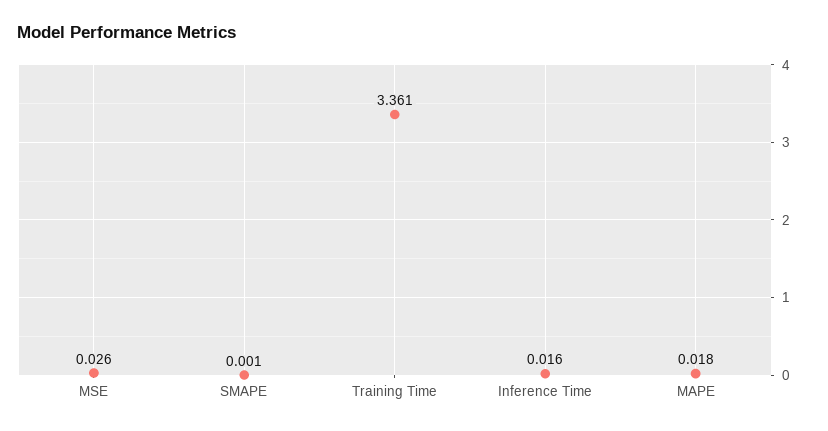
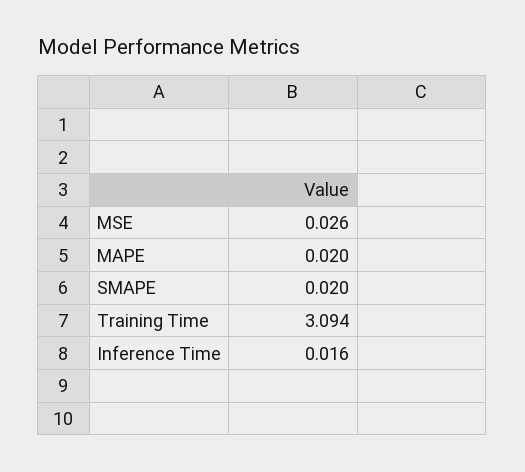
  {
    "MSE": 0.026,
-   "SMAPE": 0.001,
+   "SMAPE": 0.02,
-   "Training Time": 3.361,
+   "Training Time": 3.094,
    "Inference Time": 0.016,
-   "MAPE": 0.018
+   "MAPE": 0.02
  }

